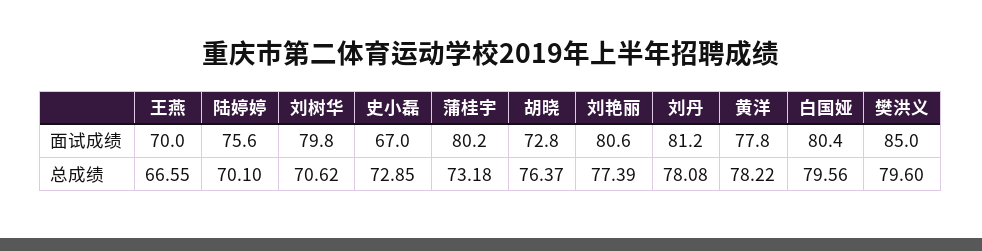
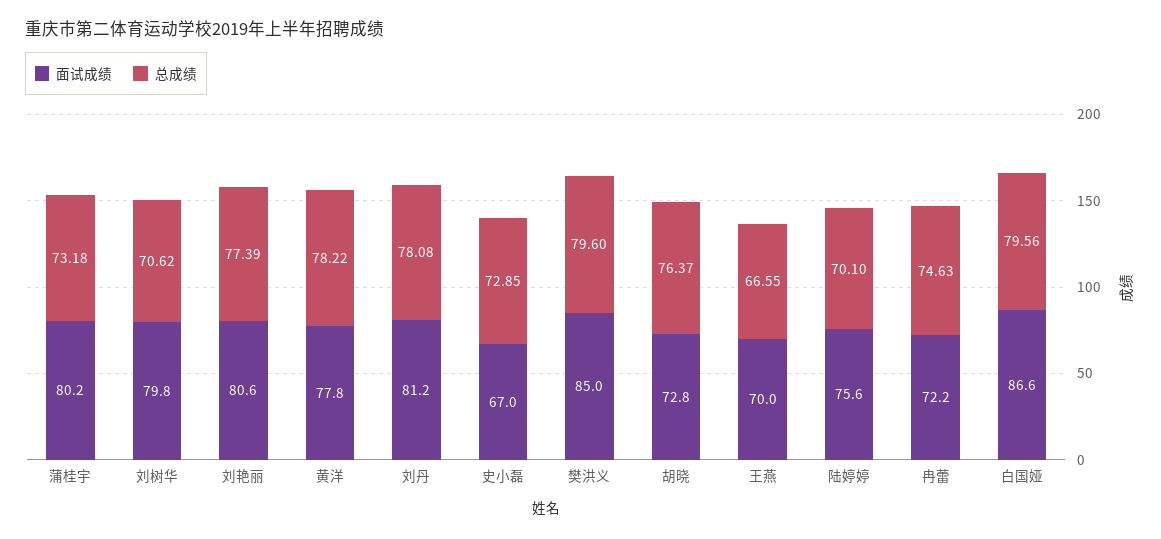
  {
    "面试成绩": {
      "王燕": 70,
      "陆婷婷": 75.6,
      "刘树华": 79.8,
      "史小磊": 67,
      "蒲桂宇": 80.2,
      "胡晓": 72.8,
      "刘艳丽": 80.6,
      "刘丹": 81.2,
      "黄洋": 77.8,
-     "白国娅": 80.4,
+     "白国娅": 86.6,
-     "樊洪义": 85
+     "樊洪义": 85,
+     "冉蕾": 72.2
    },
    "总成绩": {
      "王燕": 66.55,
      "陆婷婷": 70.1,
      "刘树华": 70.62,
      "史小磊": 72.85,
      "蒲桂宇": 73.18,
      "胡晓": 76.37,
      "刘艳丽": 77.39,
      "刘丹": 78.08,
      "黄洋": 78.22,
      "白国娅": 79.56,
-     "樊洪义": 79.6
+     "樊洪义": 79.6,
+     "冉蕾": 74.63
    }
  }

